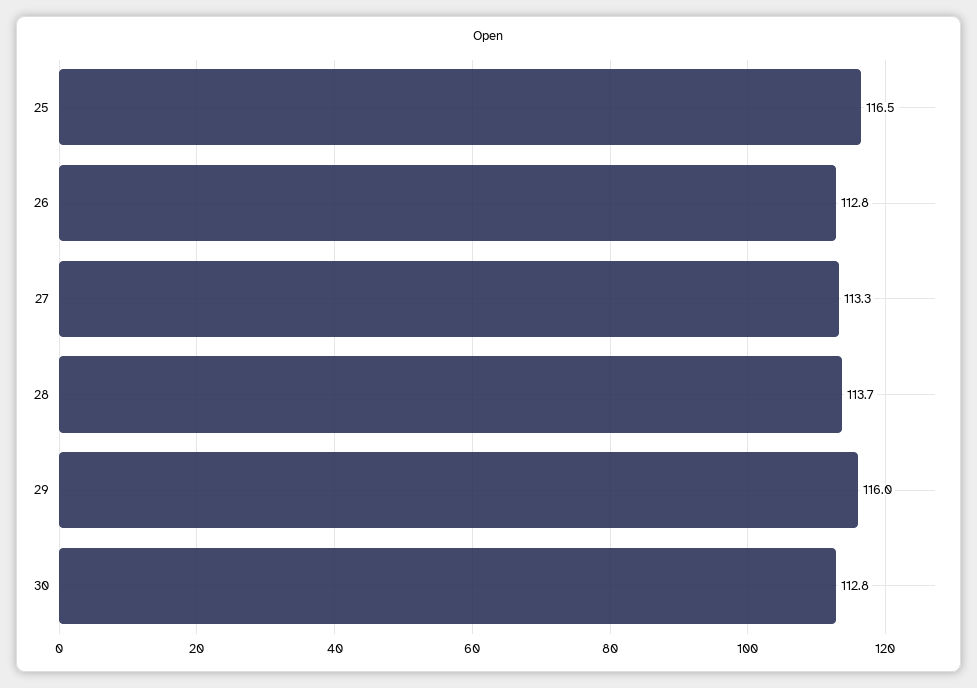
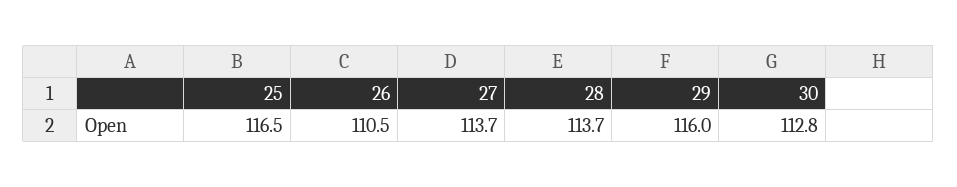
  {
    "25": 116.5,
-   "26": 112.8,
+   "26": 110.5,
-   "27": 113.3,
+   "27": 113.7,
    "28": 113.7,
    "29": 116,
    "30": 112.8
  }

